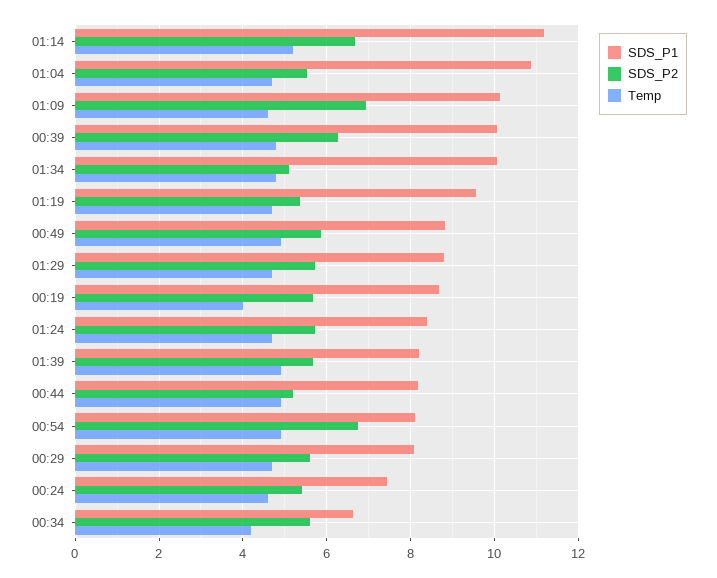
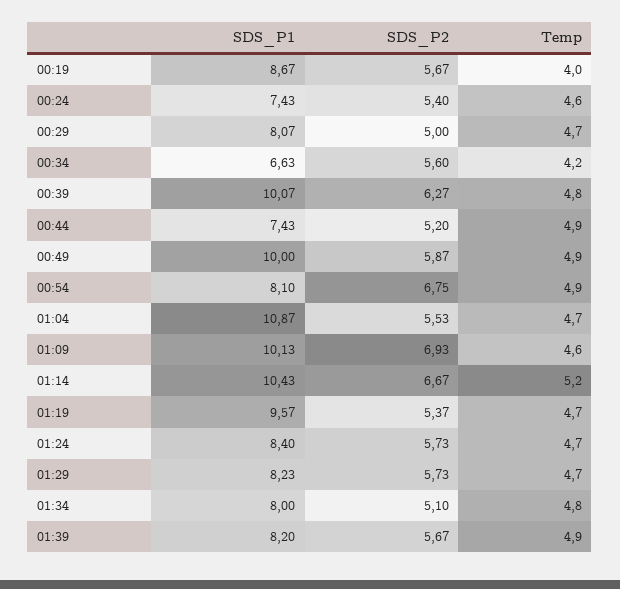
  {
    "SDS_P1": {
-     "01:14": 11.2,
+     "01:14": 10.43,
      "01:04": 10.87,
      "01:09": 10.13,
      "00:39": 10.07,
-     "01:34": 10,
+     "01:34": 8,
      "01:19": 9.57,
-     "00:49": 8.8,
+     "00:49": 10,
-     "01:29": 8.8,
+     "01:29": 8.23,
      "00:19": 8.67,
      "01:24": 8.4,
      "01:39": 8.2,
-     "00:44": 8.2,
+     "00:44": 7.43,
      "00:54": 8.1,
      "00:29": 8.07,
      "00:24": 7.43,
      "00:34": 6.63
    },
    "SDS_P2": {
      "01:14": 6.67,
      "01:04": 5.53,
      "01:09": 6.93,
      "00:39": 6.27,
      "01:34": 5.1,
      "01:19": 5.37,
      "00:49": 5.87,
      "01:29": 5.73,
      "00:19": 5.67,
      "01:24": 5.73,
      "01:39": 5.67,
      "00:44": 5.2,
      "00:54": 6.75,
-     "00:29": 5.6,
+     "00:29": 5,
      "00:24": 5.4,
      "00:34": 5.6
    },
    "Temp": {
      "01:14": 5.2,
      "01:04": 4.7,
      "01:09": 4.6,
      "00:39": 4.8,
      "01:34": 4.8,
      "01:19": 4.7,
      "00:49": 4.9,
      "01:29": 4.7,
      "00:19": 4,
      "01:24": 4.7,
      "01:39": 4.9,
      "00:44": 4.9,
      "00:54": 4.9,
      "00:29": 4.7,
      "00:24": 4.6,
      "00:34": 4.2
    }
  }

